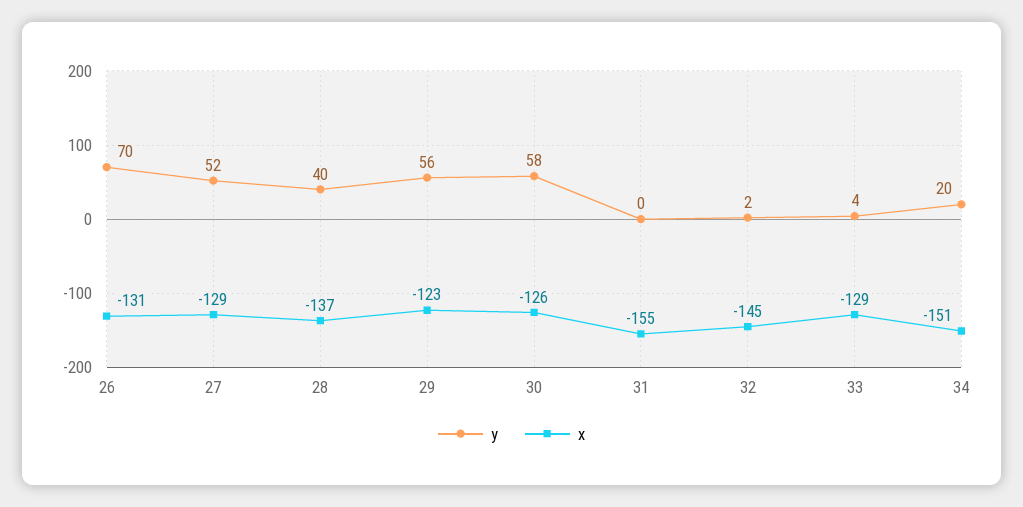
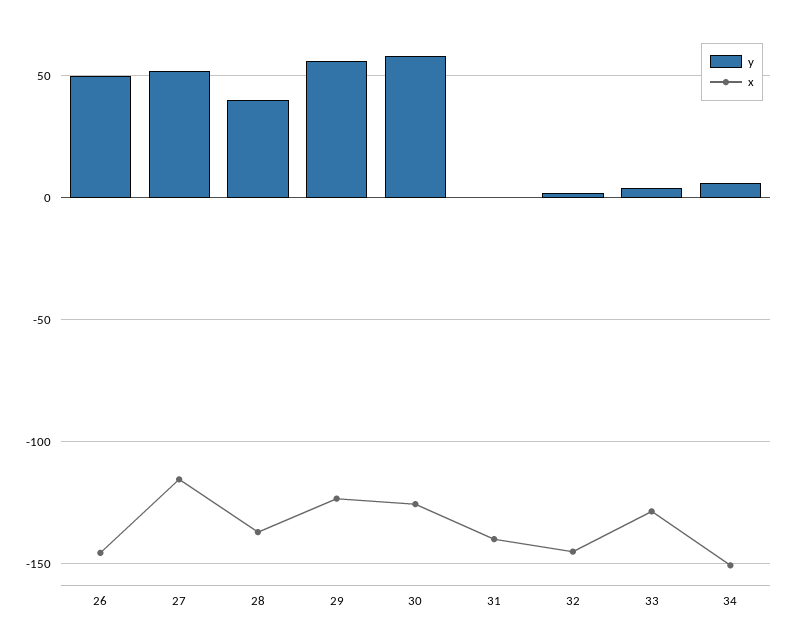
  {
    "y": {
-     "26": 70,
+     "26": 50,
      "27": 52,
      "28": 40,
      "29": 56,
      "30": 58,
      "31": 0,
      "32": 2,
      "33": 4,
-     "34": 20
+     "34": 5
    },
    "x": {
-     "26": -131,
+     "26": -145,
-     "27": -129,
+     "27": -115,
      "28": -137,
      "29": -123,
      "30": -126,
-     "31": -155,
+     "31": -140,
      "32": -145,
      "33": -129,
      "34": -151
    }
  }

